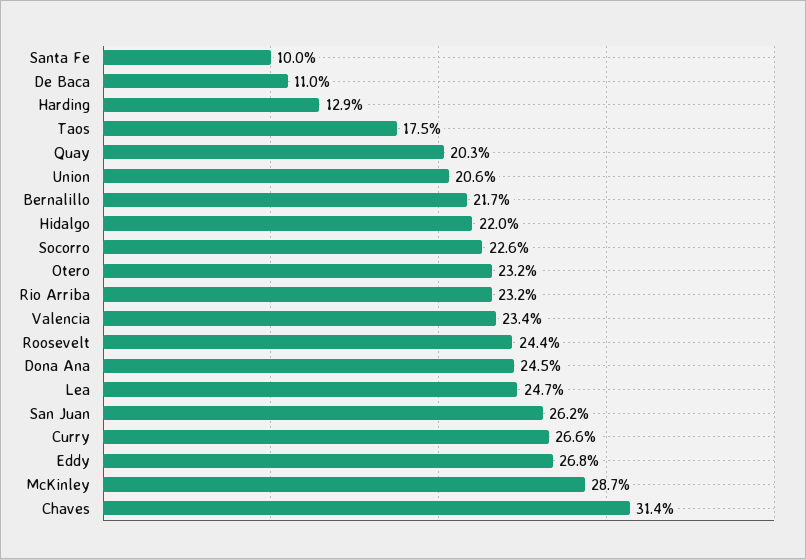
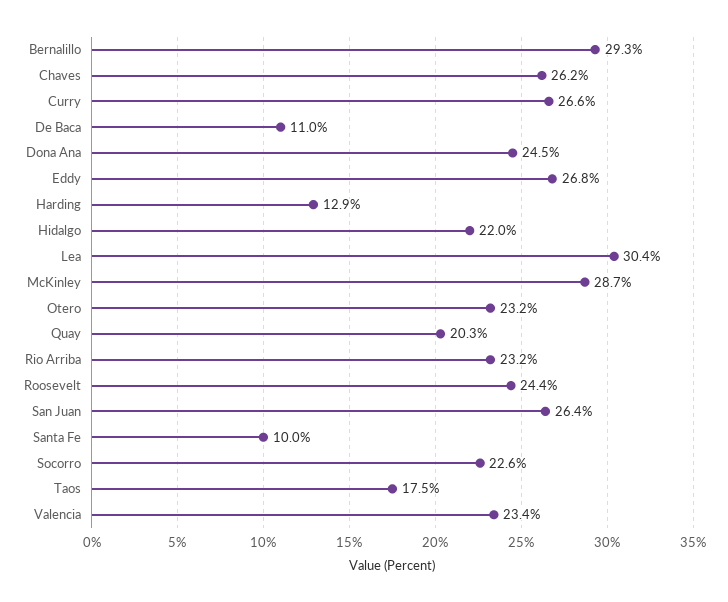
  {
    "Santa Fe": 10,
    "De Baca": 11,
    "Harding": 12.9,
    "Taos": 17.5,
    "Quay": 20.3,
-   "Union": 20.6,
-   "Bernalillo": 21.7,
+   "Bernalillo": 29.3,
    "Hidalgo": 22,
    "Socorro": 22.6,
    "Otero": 23.2,
    "Rio Arriba": 23.2,
    "Valencia": 23.4,
    "Roosevelt": 24.4,
    "Dona Ana": 24.5,
-   "Lea": 24.7,
+   "Lea": 30.4,
-   "San Juan": 26.2,
+   "San Juan": 26.4,
    "Curry": 26.6,
    "Eddy": 26.8,
    "McKinley": 28.7,
-   "Chaves": 31.4
+   "Chaves": 26.2
  }

